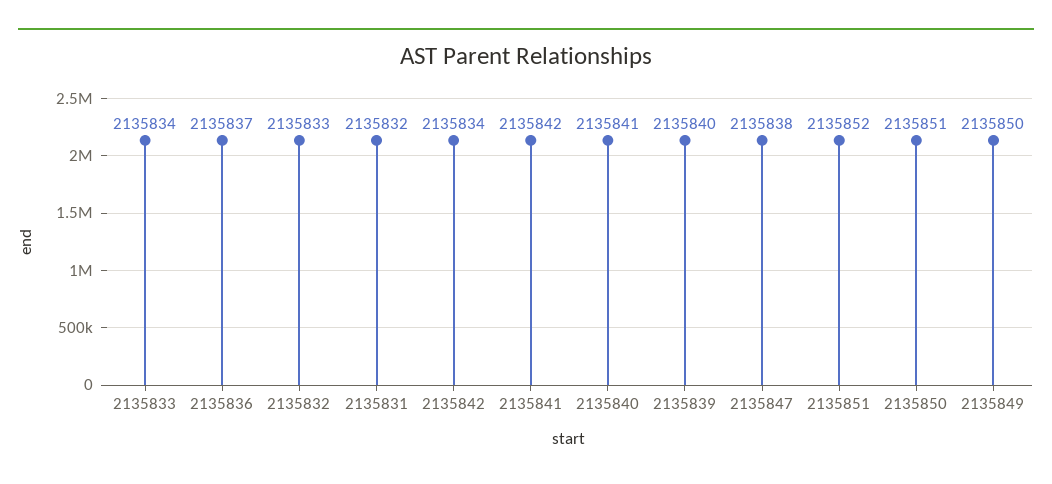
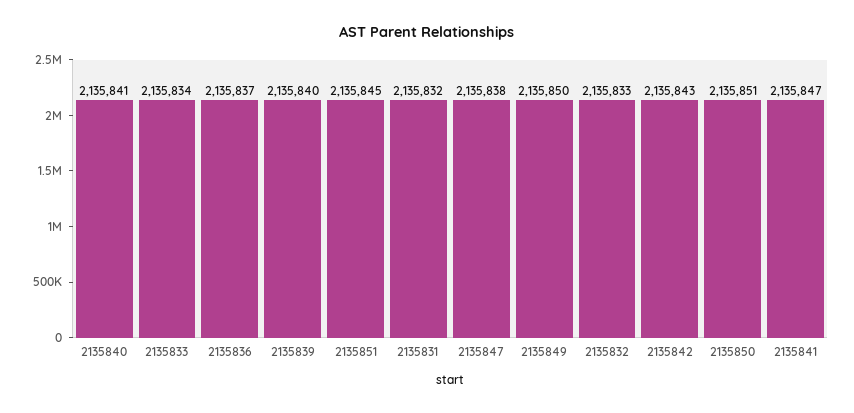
  {
    "2135833": 2135834,
    "2135836": 2135837,
    "2135832": 2135833,
    "2135831": 2135832,
-   "2135842": 2135834,
+   "2135842": 2135843,
-   "2135841": 2135842,
+   "2135841": 2135847,
    "2135840": 2135841,
    "2135839": 2135840,
    "2135847": 2135838,
-   "2135851": 2135852,
+   "2135851": 2135845,
    "2135850": 2135851,
    "2135849": 2135850
  }

